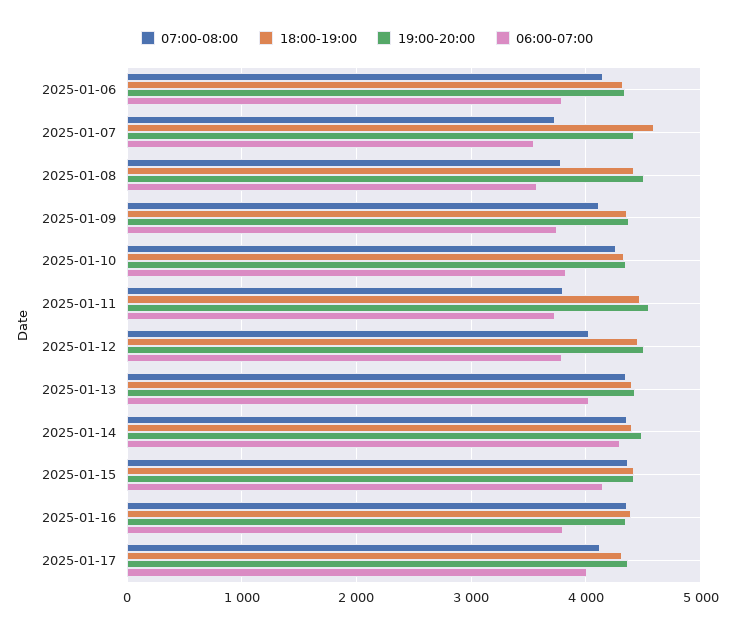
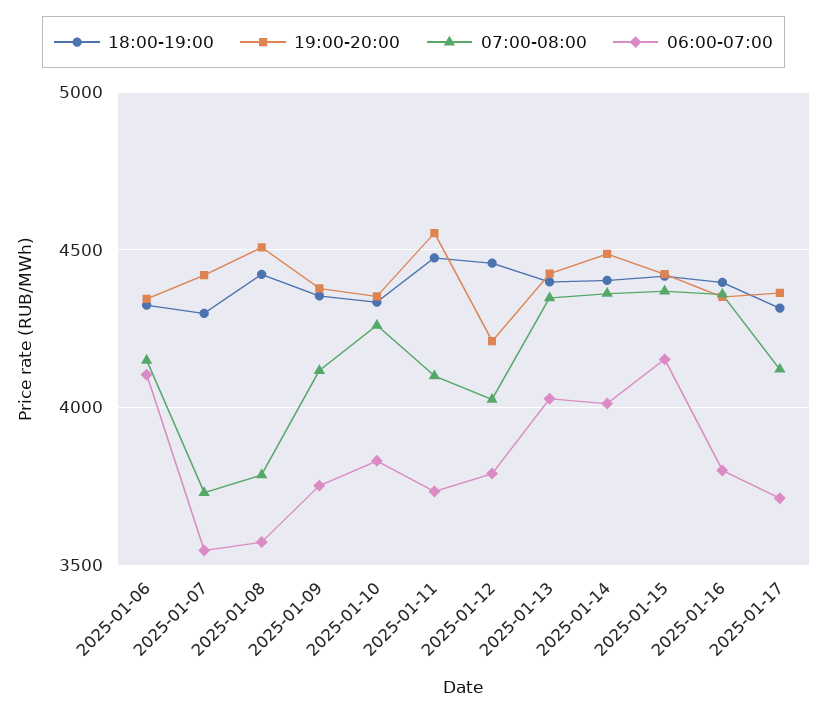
  {
    "07:00-08:00": {
      "2025-01-06": 4150,
      "2025-01-07": 3750,
      "2025-01-08": 3800,
      "2025-01-09": 4100,
      "2025-01-10": 4250,
-     "2025-01-11": 3800,
+     "2025-01-11": 4100,
      "2025-01-12": 4050,
      "2025-01-13": 4350,
      "2025-01-14": 4350,
      "2025-01-15": 4350,
      "2025-01-16": 4350,
      "2025-01-17": 4100
    },
    "18:00-19:00": {
      "2025-01-06": 4300,
-     "2025-01-07": 4600,
+     "2025-01-07": 4300,
      "2025-01-08": 4400,
      "2025-01-09": 4350,
      "2025-01-10": 4350,
      "2025-01-11": 4450,
      "2025-01-12": 4450,
      "2025-01-13": 4400,
      "2025-01-14": 4400,
      "2025-01-15": 4400,
      "2025-01-16": 4400,
      "2025-01-17": 4300
    },
    "19:00-20:00": {
      "2025-01-06": 4350,
      "2025-01-07": 4400,
      "2025-01-08": 4500,
      "2025-01-09": 4400,
      "2025-01-10": 4350,
      "2025-01-11": 4550,
-     "2025-01-12": 4500,
+     "2025-01-12": 4200,
      "2025-01-13": 4450,
      "2025-01-14": 4500,
      "2025-01-15": 4400,
      "2025-01-16": 4350,
      "2025-01-17": 4350
    },
    "06:00-07:00": {
-     "2025-01-06": 3800,
+     "2025-01-06": 4100,
      "2025-01-07": 3550,
      "2025-01-08": 3550,
      "2025-01-09": 3750,
      "2025-01-10": 3850,
      "2025-01-11": 3750,
      "2025-01-12": 3800,
      "2025-01-13": 4050,
-     "2025-01-14": 4300,
+     "2025-01-14": 4000,
      "2025-01-15": 4150,
      "2025-01-16": 3800,
-     "2025-01-17": 4000
+     "2025-01-17": 3700
    }
  }

